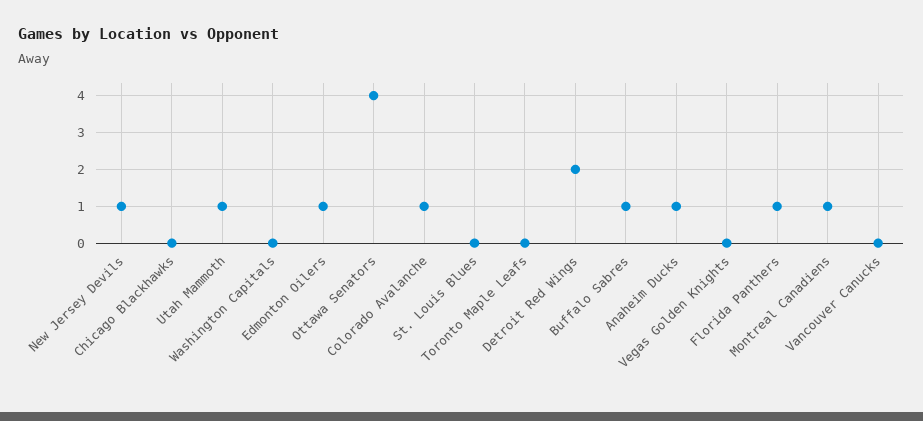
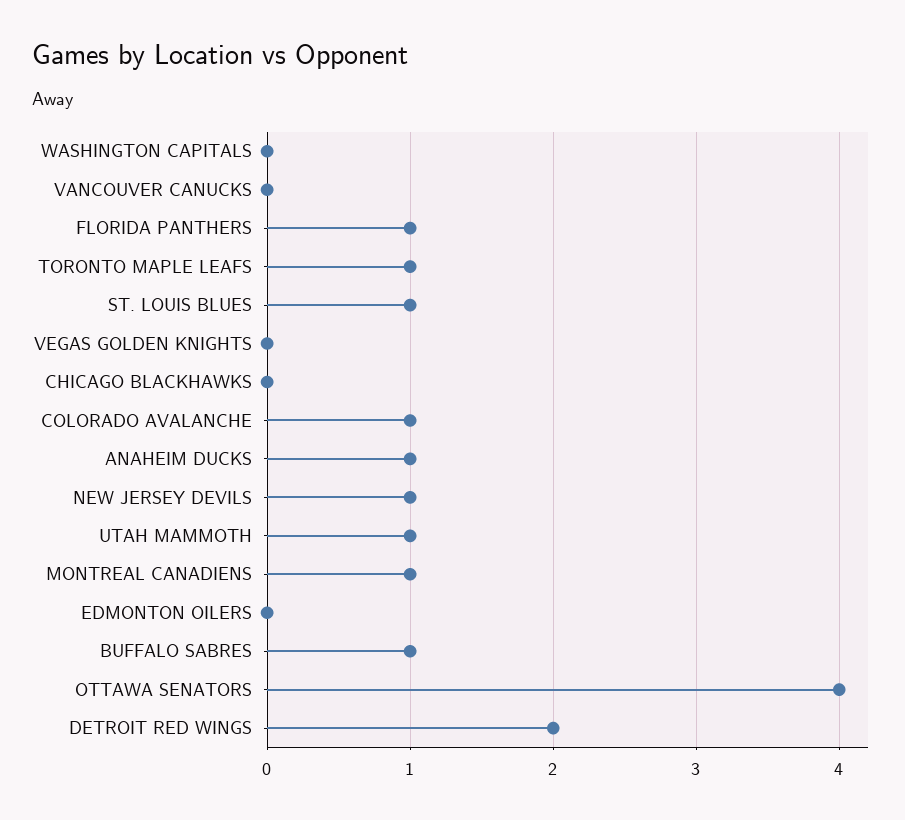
  {
    "New Jersey Devils": 1,
    "Chicago Blackhawks": 0,
    "Utah Mammoth": 1,
    "Washington Capitals": 0,
-   "Edmonton Oilers": 1,
+   "Edmonton Oilers": 0,
    "Ottawa Senators": 4,
    "Colorado Avalanche": 1,
-   "St. Louis Blues": 0,
+   "St. Louis Blues": 1,
-   "Toronto Maple Leafs": 0,
+   "Toronto Maple Leafs": 1,
    "Detroit Red Wings": 2,
    "Buffalo Sabres": 1,
    "Anaheim Ducks": 1,
    "Vegas Golden Knights": 0,
    "Florida Panthers": 1,
    "Montreal Canadiens": 1,
    "Vancouver Canucks": 0
  }

